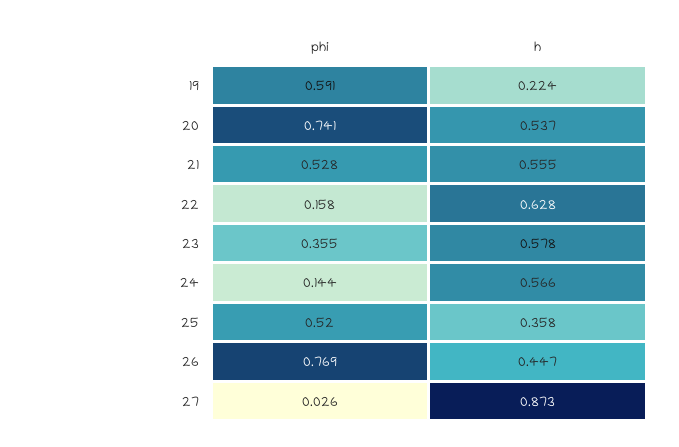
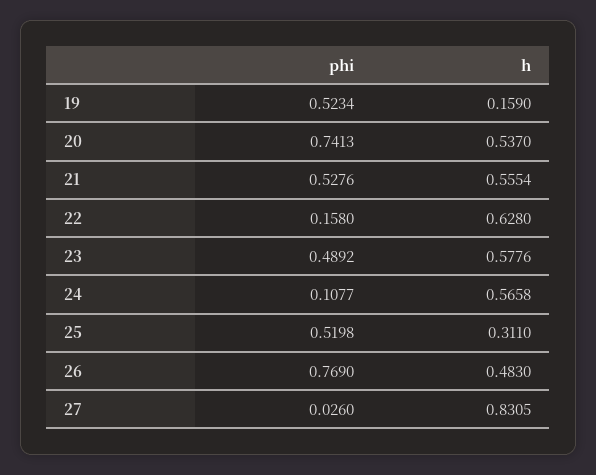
  {
    "phi": {
-     "19": 0.591,
+     "19": 0.5234,
      "20": 0.7413,
      "21": 0.5276,
      "22": 0.158,
-     "23": 0.355,
+     "23": 0.4892,
-     "24": 0.144,
+     "24": 0.1077,
      "25": 0.5198,
      "26": 0.769,
      "27": 0.026
    },
    "h": {
-     "19": 0.224,
+     "19": 0.159,
      "20": 0.537,
      "21": 0.5554,
      "22": 0.628,
      "23": 0.5776,
      "24": 0.5658,
-     "25": 0.358,
+     "25": 0.311,
-     "26": 0.447,
+     "26": 0.483,
-     "27": 0.873
+     "27": 0.8305
    }
  }

